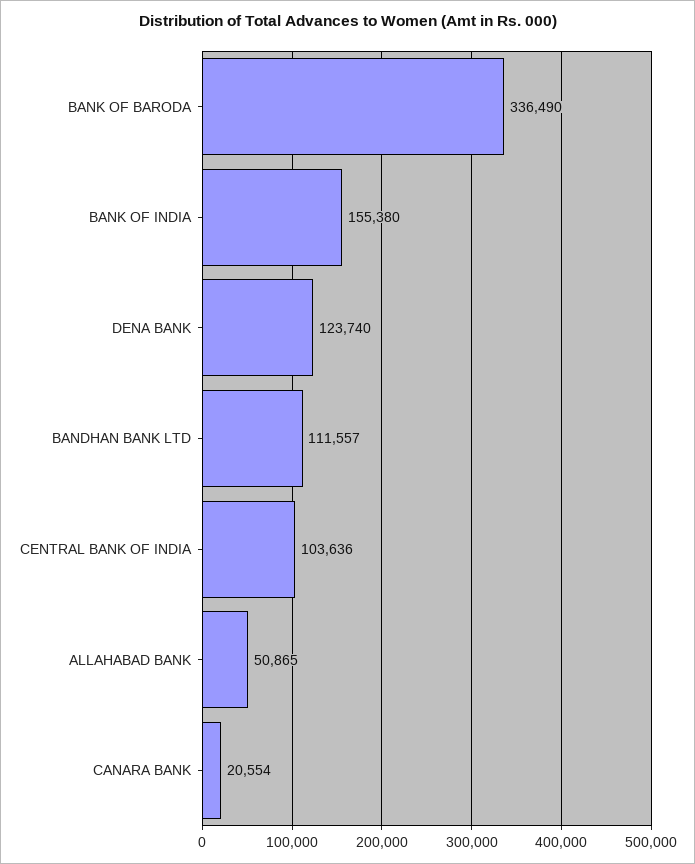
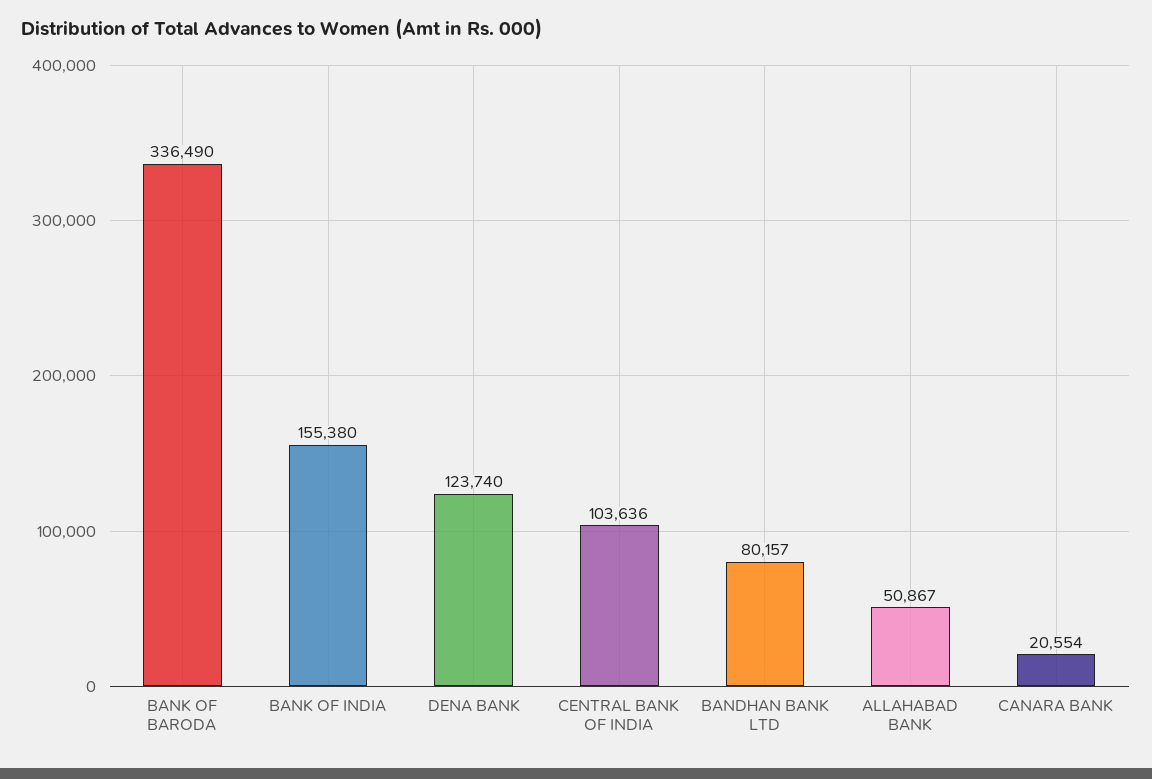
  {
    "BANK OF BARODA": 336490,
    "BANK OF INDIA": 155380,
    "DENA BANK": 123740,
-   "BANDHAN BANK LTD": 111557,
+   "BANDHAN BANK LTD": 80157,
    "CENTRAL BANK OF INDIA": 103636,
-   "ALLAHABAD BANK": 50865,
+   "ALLAHABAD BANK": 50867,
    "CANARA BANK": 20554
  }

